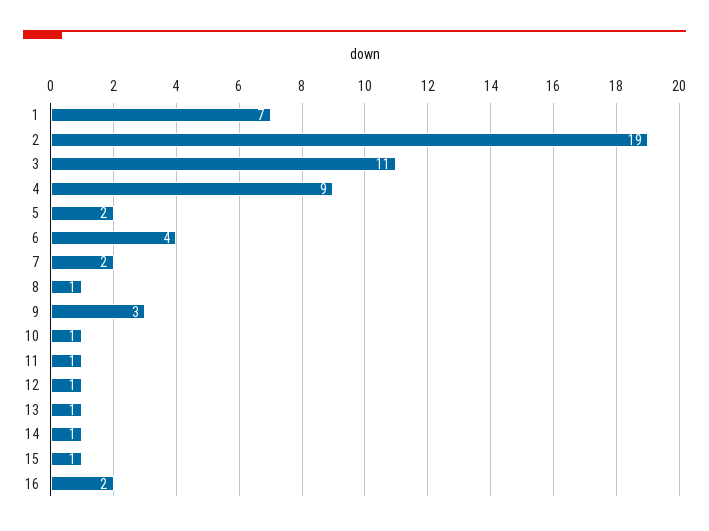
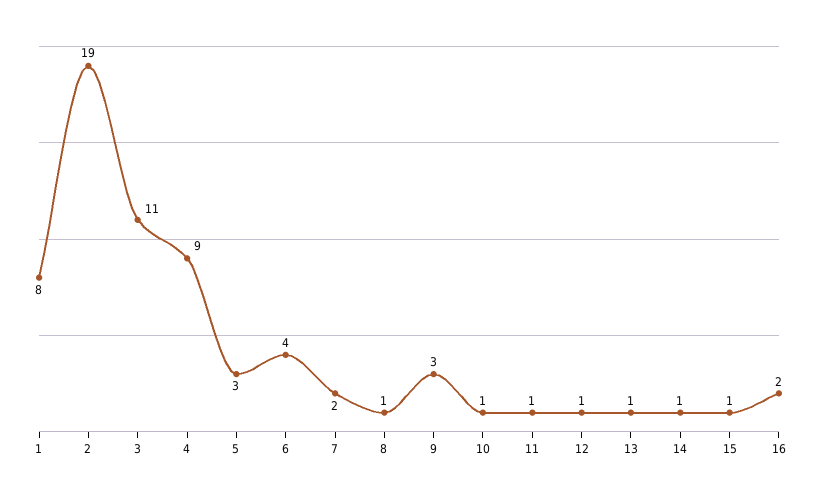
  {
-   "1": 7,
+   "1": 8,
    "2": 19,
    "3": 11,
    "4": 9,
-   "5": 2,
+   "5": 3,
    "6": 4,
    "7": 2,
    "8": 1,
    "9": 3,
    "10": 1,
    "11": 1,
    "12": 1,
    "13": 1,
    "14": 1,
    "15": 1,
    "16": 2
  }

